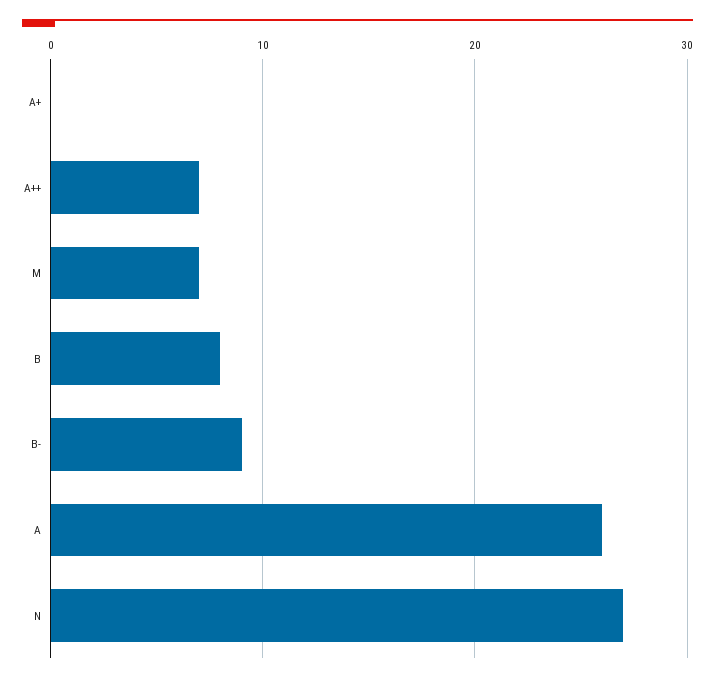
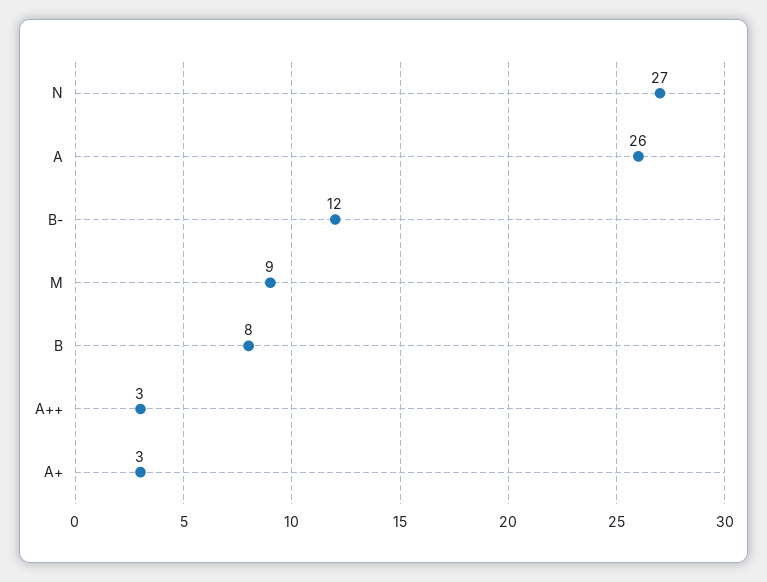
  {
-   "A+": 0,
+   "A+": 3,
-   "A++": 7,
+   "A++": 3,
-   "M": 7,
+   "M": 9,
    "B": 8,
-   "B-": 9,
+   "B-": 12,
    "A": 26,
    "N": 27
  }

